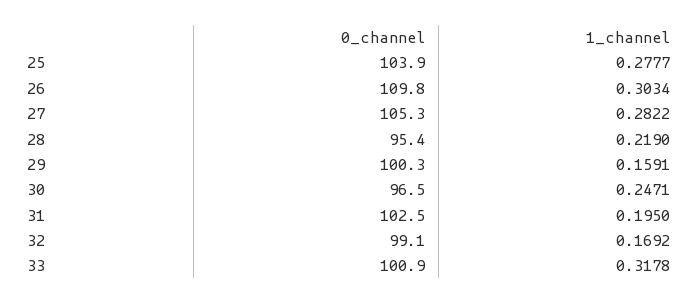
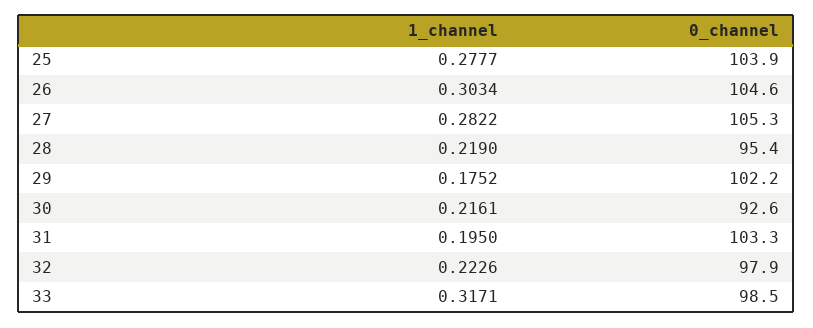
  {
    "0_channel": {
      "25": 103.9,
-     "26": 109.8,
+     "26": 104.6,
      "27": 105.3,
      "28": 95.4,
-     "29": 100.3,
+     "29": 102.2,
-     "30": 96.5,
+     "30": 92.6,
-     "31": 102.5,
+     "31": 103.3,
-     "32": 99.1,
+     "32": 97.9,
-     "33": 100.9
+     "33": 98.5
    },
    "1_channel": {
      "25": 0.2777,
      "26": 0.3034,
      "27": 0.2822,
      "28": 0.219,
-     "29": 0.1591,
+     "29": 0.1752,
-     "30": 0.2471,
+     "30": 0.2161,
      "31": 0.195,
-     "32": 0.1692,
+     "32": 0.2226,
-     "33": 0.3178
+     "33": 0.3171
    }
  }

